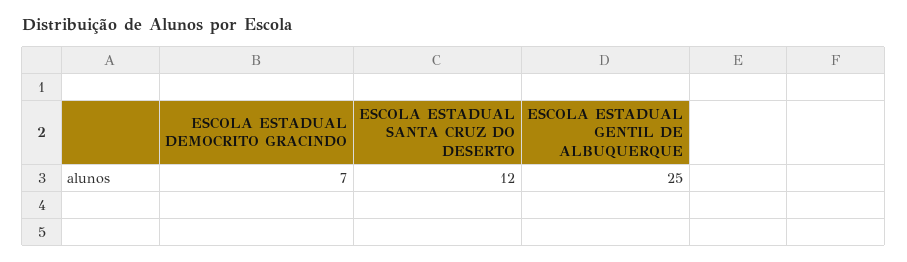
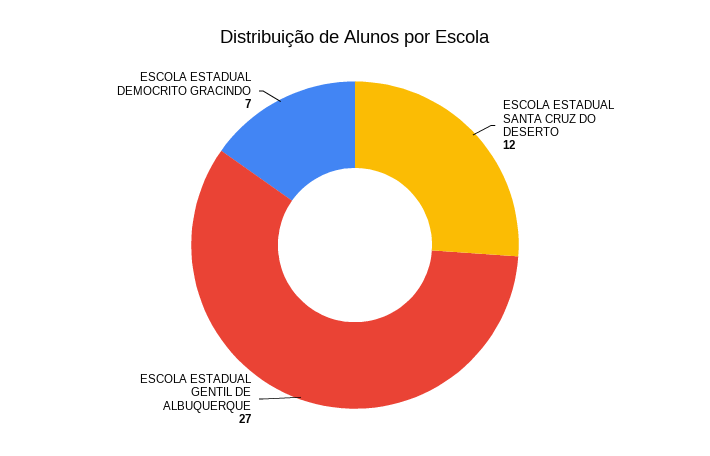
  {
    "ESCOLA ESTADUAL DEMOCRITO GRACINDO": 7,
    "ESCOLA ESTADUAL SANTA CRUZ DO DESERTO": 12,
-   "ESCOLA ESTADUAL GENTIL DE ALBUQUERQUE": 25
+   "ESCOLA ESTADUAL GENTIL DE ALBUQUERQUE": 27
  }

